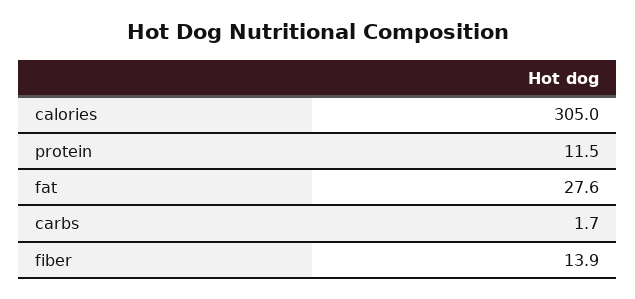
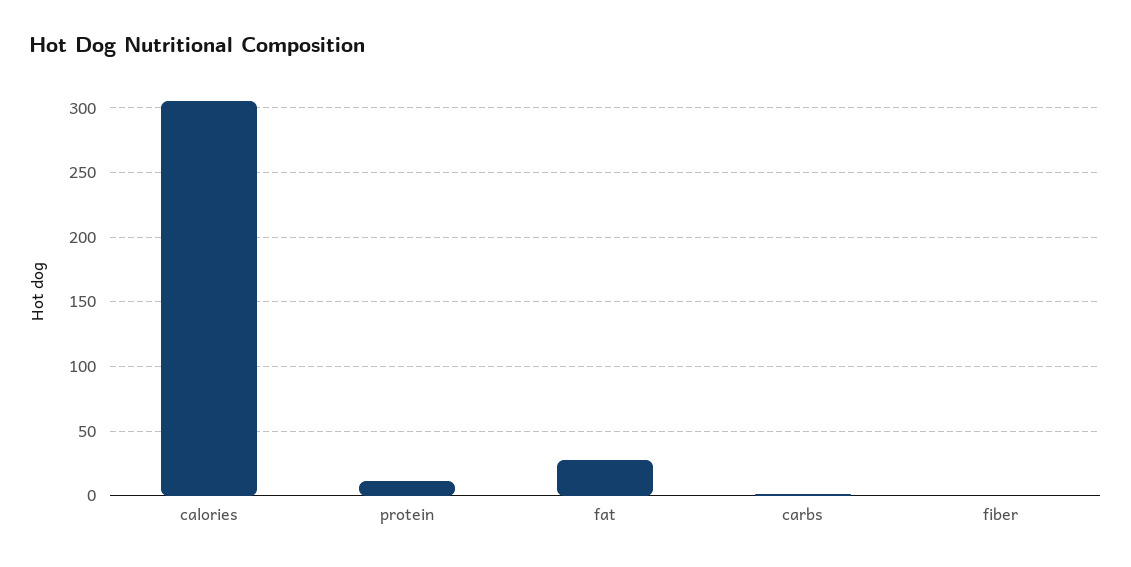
  {
    "calories": 305,
    "protein": 11.5,
    "fat": 27.6,
    "carbs": 1.7,
-   "fiber": 13.9
+   "fiber": 0
  }

